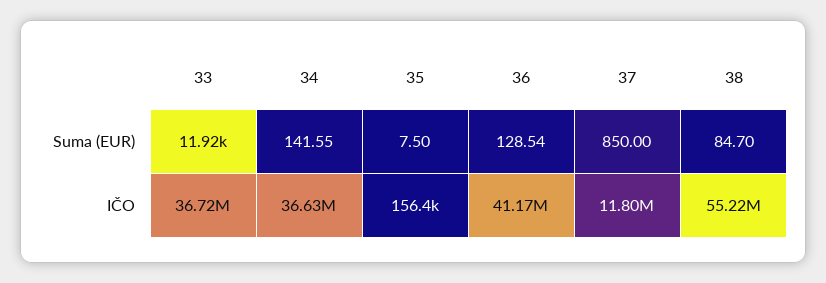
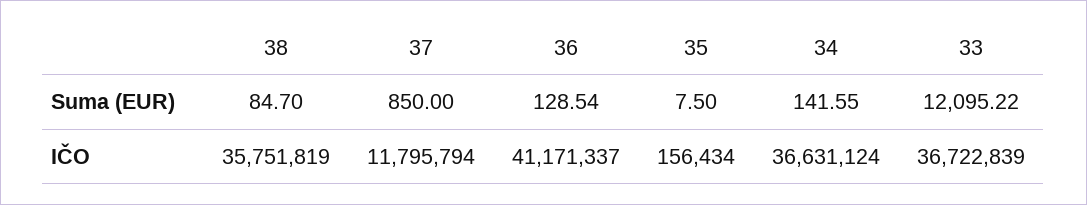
  {
    "33": {
-     "Suma (EUR)": 11920,
+     "Suma (EUR)": 12095.22,
      "IČO": 36722839
    },
    "34": {
      "Suma (EUR)": 141.55,
      "IČO": 36631124
    },
    "35": {
      "Suma (EUR)": 7.5,
      "IČO": 156434
    },
    "36": {
      "Suma (EUR)": 128.54,
      "IČO": 41171337
    },
    "37": {
      "Suma (EUR)": 850,
      "IČO": 11795794
    },
    "38": {
      "Suma (EUR)": 84.7,
-     "IČO": 55220000
+     "IČO": 35751819
    }
  }

